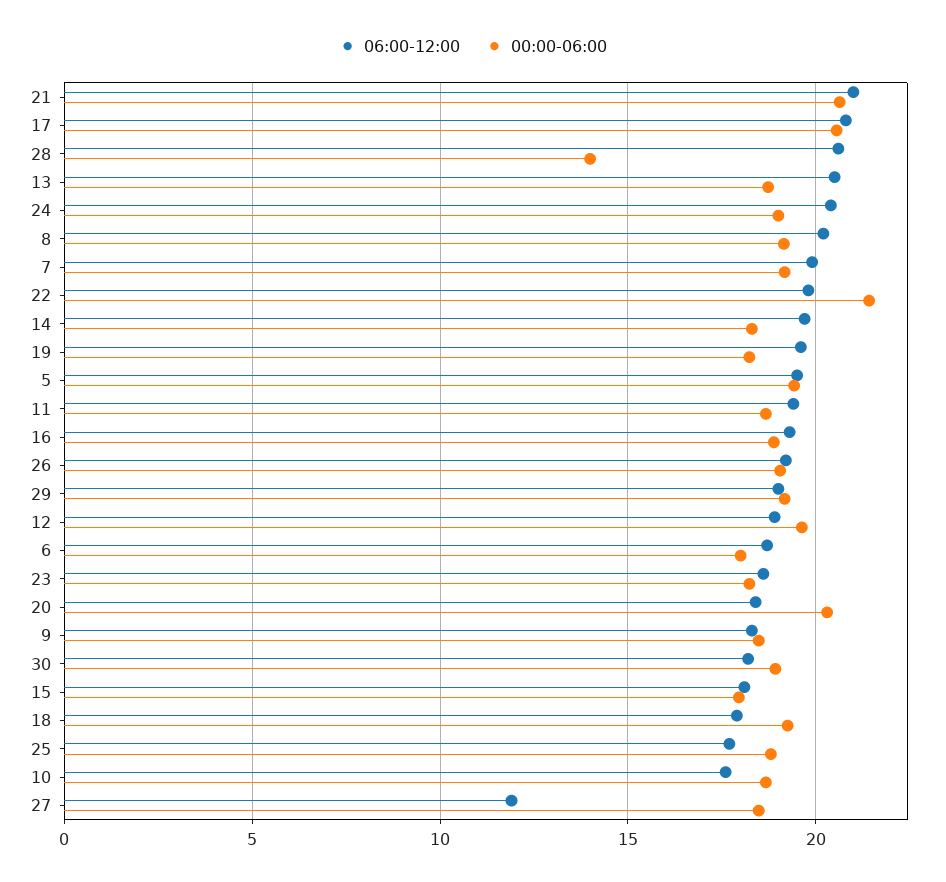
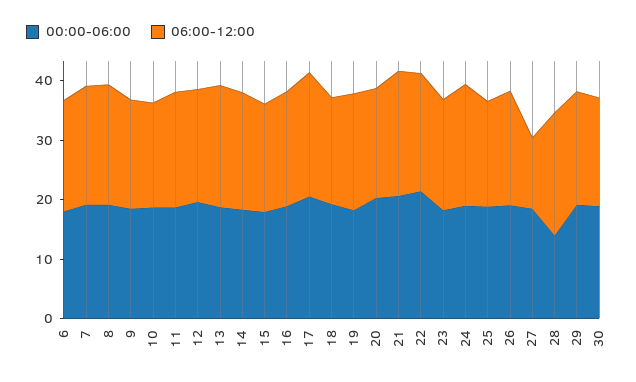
  {
    "06:00-12:00": {
      "21": 21,
      "17": 21,
      "28": 20.5,
      "13": 20.5,
      "24": 20.5,
      "8": 20,
      "7": 20,
      "22": 20,
      "14": 19.5,
      "19": 19.5,
-     "5": 19.5,
      "11": 19.5,
      "16": 19.5,
      "26": 19,
      "29": 19,
      "12": 19,
      "6": 18.5,
      "23": 18.5,
      "20": 18.5,
      "9": 18.5,
      "30": 18,
      "15": 18,
      "18": 18,
      "25": 17.5,
      "10": 17.5,
      "27": 12
    },
    "00:00-06:00": {
      "21": 20.5,
      "17": 20.5,
      "28": 14,
      "13": 18.5,
      "24": 19,
      "8": 19,
      "7": 19,
      "22": 21.5,
      "14": 18.5,
      "19": 18,
-     "5": 19.5,
      "11": 18.5,
      "16": 19,
      "26": 19,
      "29": 19,
      "12": 19.5,
      "6": 18,
      "23": 18,
      "20": 20.5,
      "9": 18.5,
      "30": 19,
      "15": 18,
      "18": 19.5,
      "25": 19,
      "10": 18.5,
      "27": 18.5
    }
  }

